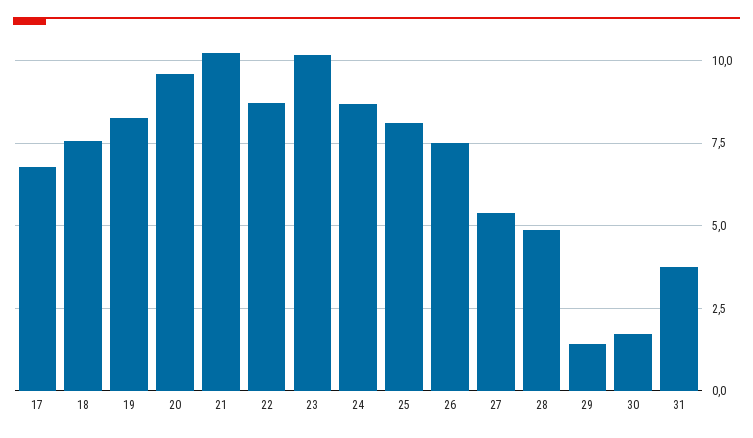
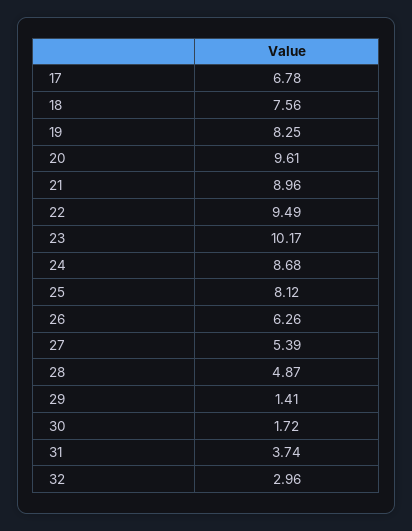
  {
    "17": 6.78,
    "18": 7.56,
    "19": 8.25,
    "20": 9.61,
-   "21": 10.25,
+   "21": 8.96,
-   "22": 8.75,
+   "22": 9.49,
    "23": 10.17,
    "24": 8.68,
    "25": 8.12,
-   "26": 7.5,
+   "26": 6.26,
    "27": 5.39,
    "28": 4.87,
    "29": 1.41,
    "30": 1.72,
-   "31": 3.74
+   "31": 3.74,
+   "32": 2.96
  }

